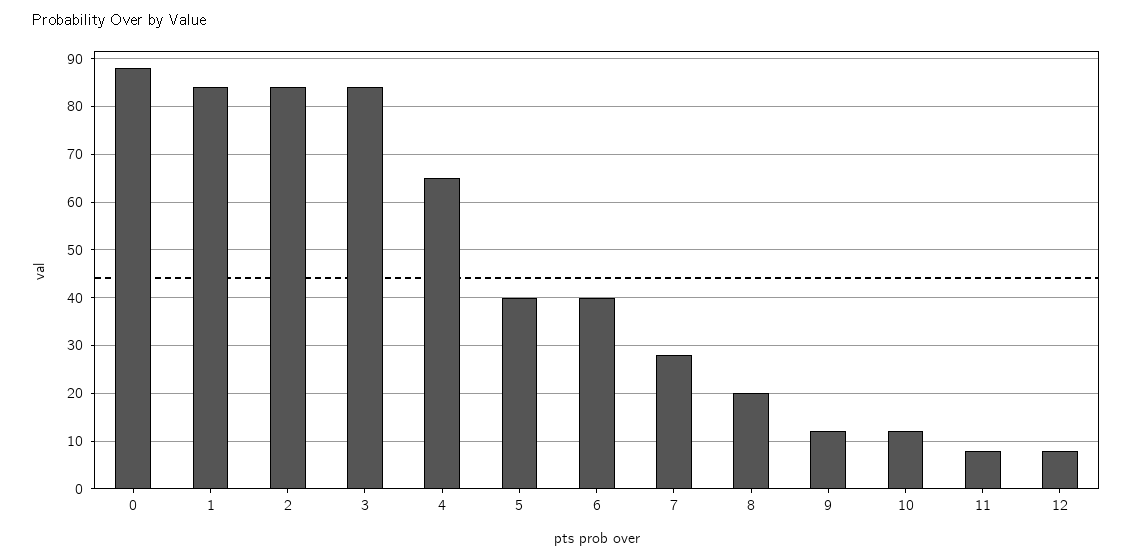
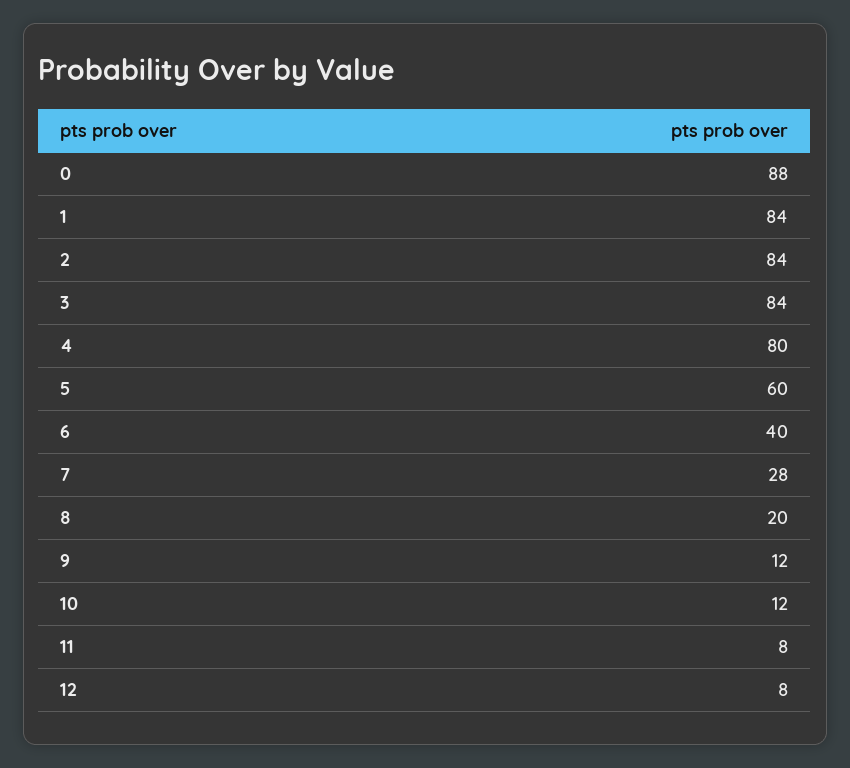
  {
    "0": 88,
    "1": 84,
    "2": 84,
    "3": 84,
-   "4": 65,
+   "4": 80,
-   "5": 40,
+   "5": 60,
    "6": 40,
    "7": 28,
    "8": 20,
    "9": 12,
    "10": 12,
    "11": 8,
    "12": 8
  }

